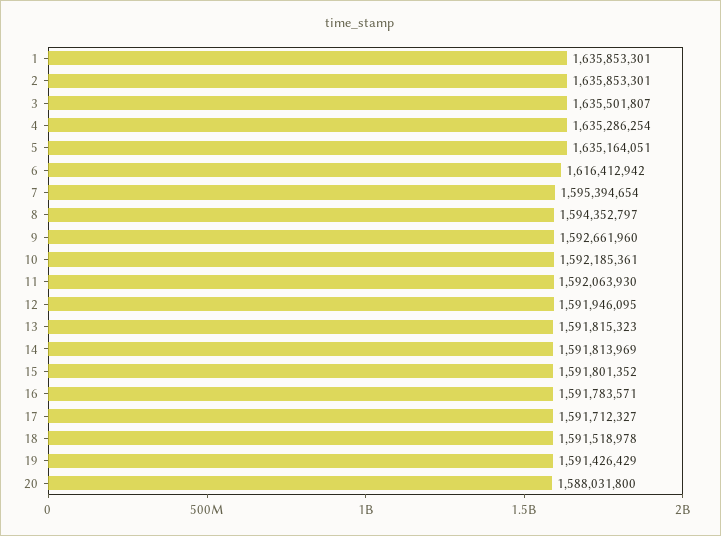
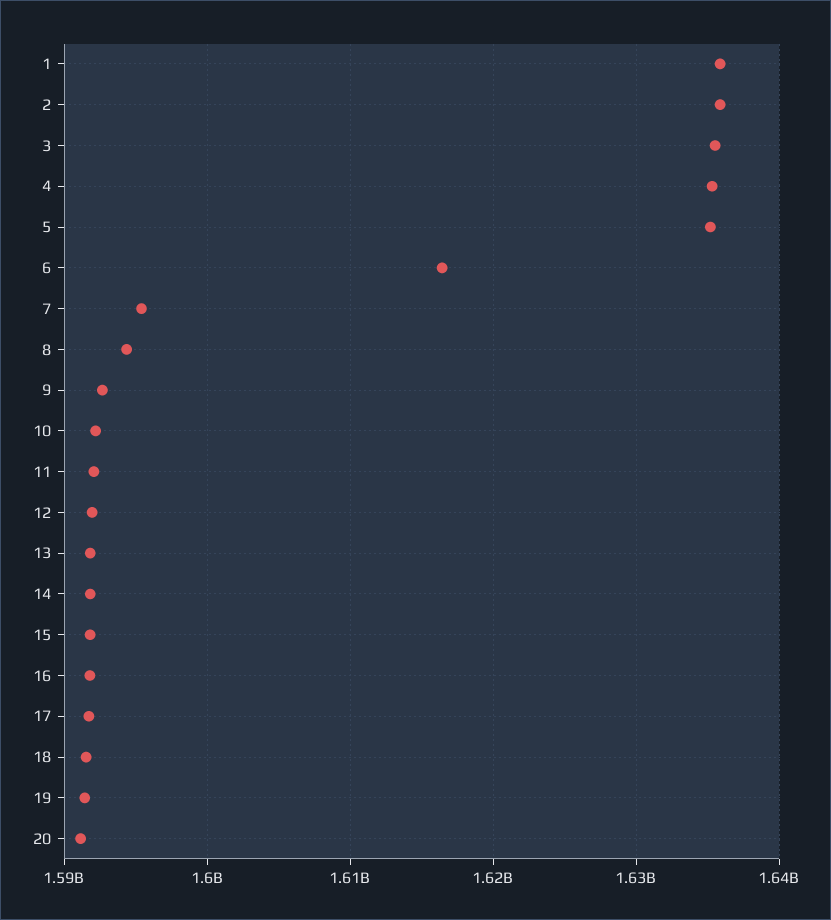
  {
    "1": 1635853301,
    "2": 1635853301,
    "3": 1635501807,
    "4": 1635286254,
    "5": 1635164051,
    "6": 1616412942,
    "7": 1595394654,
    "8": 1594352797,
    "9": 1592661960,
    "10": 1592185361,
    "11": 1592063930,
    "12": 1591946095,
    "13": 1591815323,
    "14": 1591813969,
    "15": 1591801352,
    "16": 1591783571,
    "17": 1591712327,
    "18": 1591518978,
    "19": 1591426429,
-   "20": 1588031800
+   "20": 1591000000
  }

